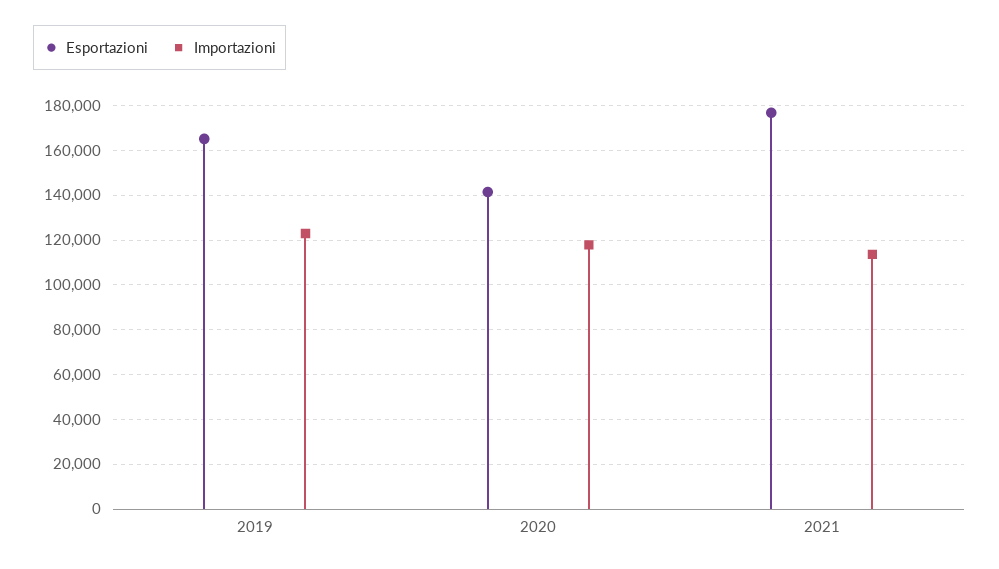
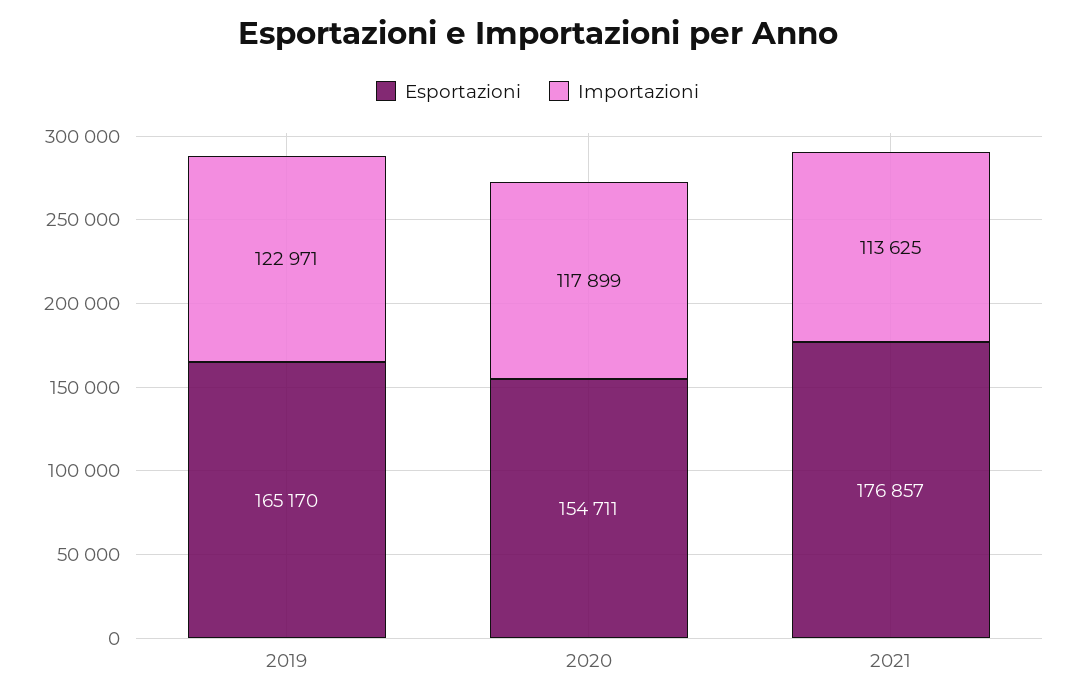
  {
    "Esportazioni": {
      "2019": 165170,
-     "2020": 140000,
+     "2020": 154711,
      "2021": 176857
    },
    "Importazioni": {
      "2019": 122971,
      "2020": 117899,
      "2021": 113625
    }
  }

